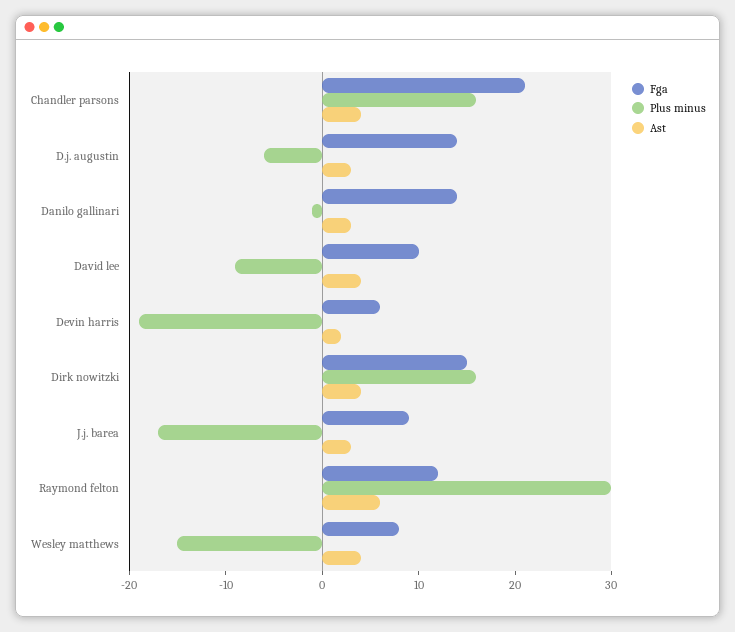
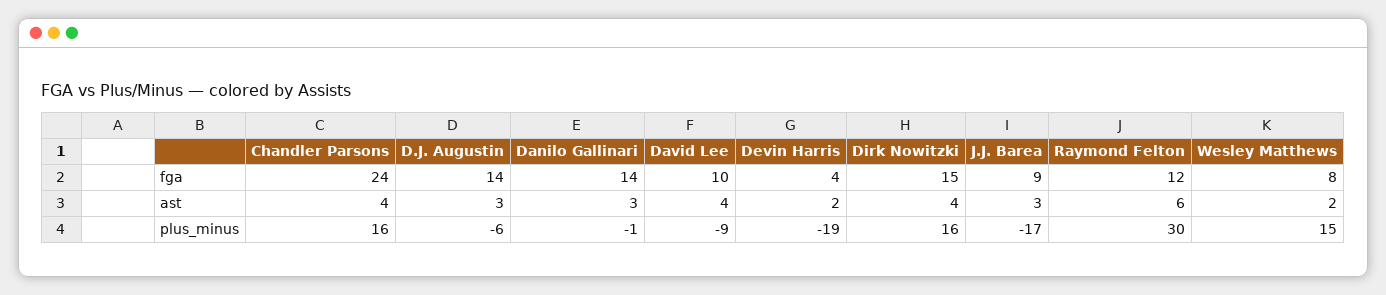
  {
    "Fga": {
-     "Chandler parsons": 21,
+     "Chandler parsons": 24,
      "D.j. augustin": 14,
      "Danilo gallinari": 14,
      "David lee": 10,
-     "Devin harris": 6,
+     "Devin harris": 4,
      "Dirk nowitzki": 15,
      "J.j. barea": 9,
      "Raymond felton": 12,
      "Wesley matthews": 8
    },
    "Plus minus": {
      "Chandler parsons": 16,
      "D.j. augustin": -6,
      "Danilo gallinari": -1,
      "David lee": -9,
      "Devin harris": -19,
      "Dirk nowitzki": 16,
      "J.j. barea": -17,
      "Raymond felton": 30,
-     "Wesley matthews": -15
+     "Wesley matthews": 15
    },
    "Ast": {
      "Chandler parsons": 4,
      "D.j. augustin": 3,
      "Danilo gallinari": 3,
      "David lee": 4,
      "Devin harris": 2,
      "Dirk nowitzki": 4,
      "J.j. barea": 3,
      "Raymond felton": 6,
-     "Wesley matthews": 4
+     "Wesley matthews": 2
    }
  }

